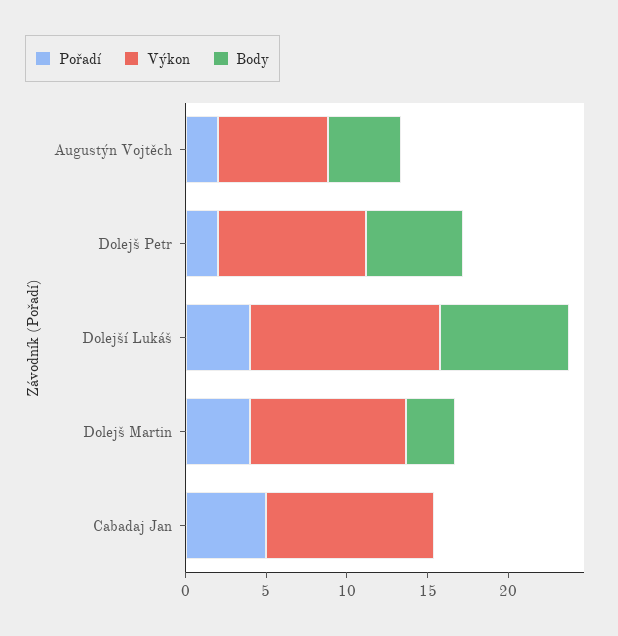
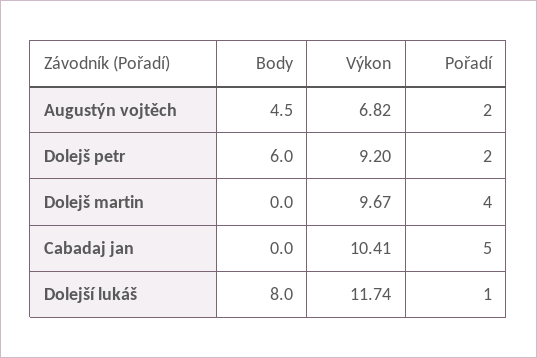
  {
    "Pořadí": {
      "Augustýn Vojtěch": 2,
      "Dolejš Petr": 2,
-     "Dolejší Lukáš": 4,
+     "Dolejší Lukáš": 1,
      "Dolejš Martin": 4,
      "Cabadaj Jan": 5
    },
    "Výkon": {
      "Augustýn Vojtěch": 6.82,
      "Dolejš Petr": 9.2,
      "Dolejší Lukáš": 11.74,
      "Dolejš Martin": 9.67,
      "Cabadaj Jan": 10.41
    },
    "Body": {
      "Augustýn Vojtěch": 4.5,
      "Dolejš Petr": 6,
      "Dolejší Lukáš": 8,
-     "Dolejš Martin": 3,
+     "Dolejš Martin": 0,
      "Cabadaj Jan": 0
    }
  }

